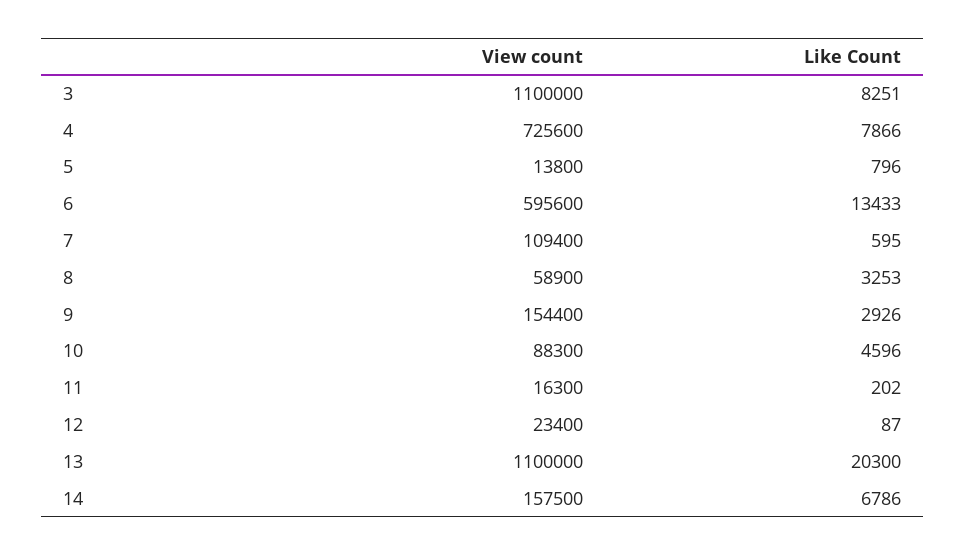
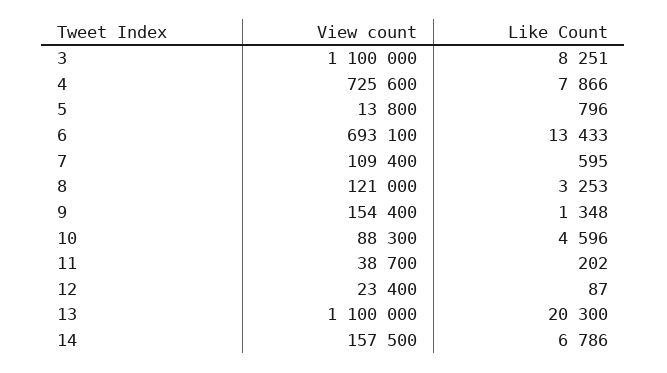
  {
    "View count": {
      "3": 1100000,
      "4": 725600,
      "5": 13800,
-     "6": 595600,
+     "6": 693100,
      "7": 109400,
-     "8": 58900,
+     "8": 121000,
      "9": 154400,
      "10": 88300,
-     "11": 16300,
+     "11": 38700,
      "12": 23400,
      "13": 1100000,
      "14": 157500
    },
    "Like Count": {
      "3": 8251,
      "4": 7866,
      "5": 796,
      "6": 13433,
      "7": 595,
      "8": 3253,
-     "9": 2926,
+     "9": 1348,
      "10": 4596,
      "11": 202,
      "12": 87,
      "13": 20300,
      "14": 6786
    }
  }

